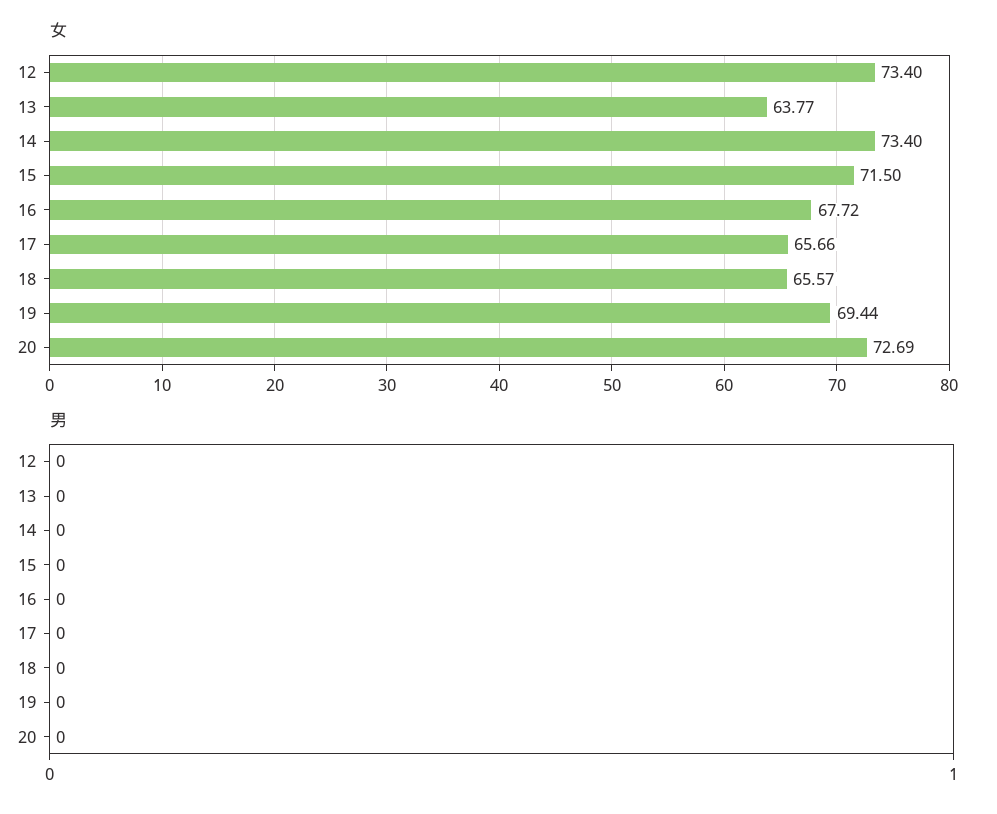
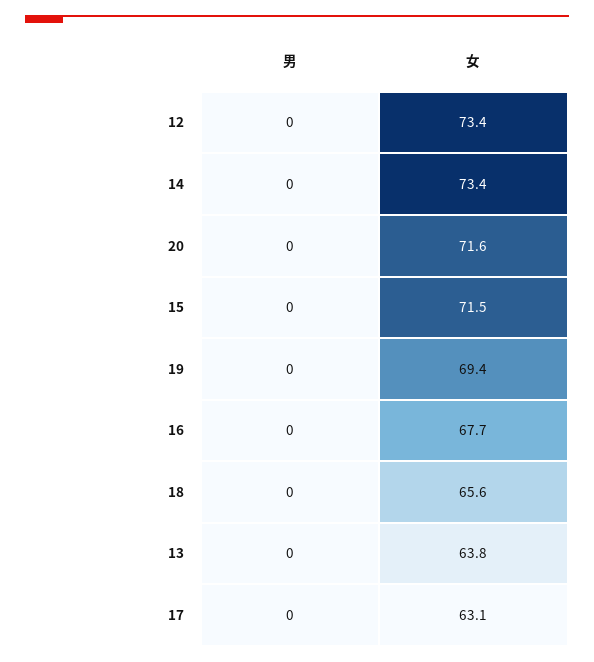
  {
    "女": {
      "12": 73.4,
      "13": 63.77,
      "14": 73.4,
      "15": 71.5,
      "16": 67.72,
-     "17": 65.66,
+     "17": 63.1,
      "18": 65.57,
      "19": 69.44,
-     "20": 72.69
+     "20": 71.6
    },
    "男": {
      "12": 0,
      "13": 0,
      "14": 0,
      "15": 0,
      "16": 0,
      "17": 0,
      "18": 0,
      "19": 0,
      "20": 0
    }
  }

